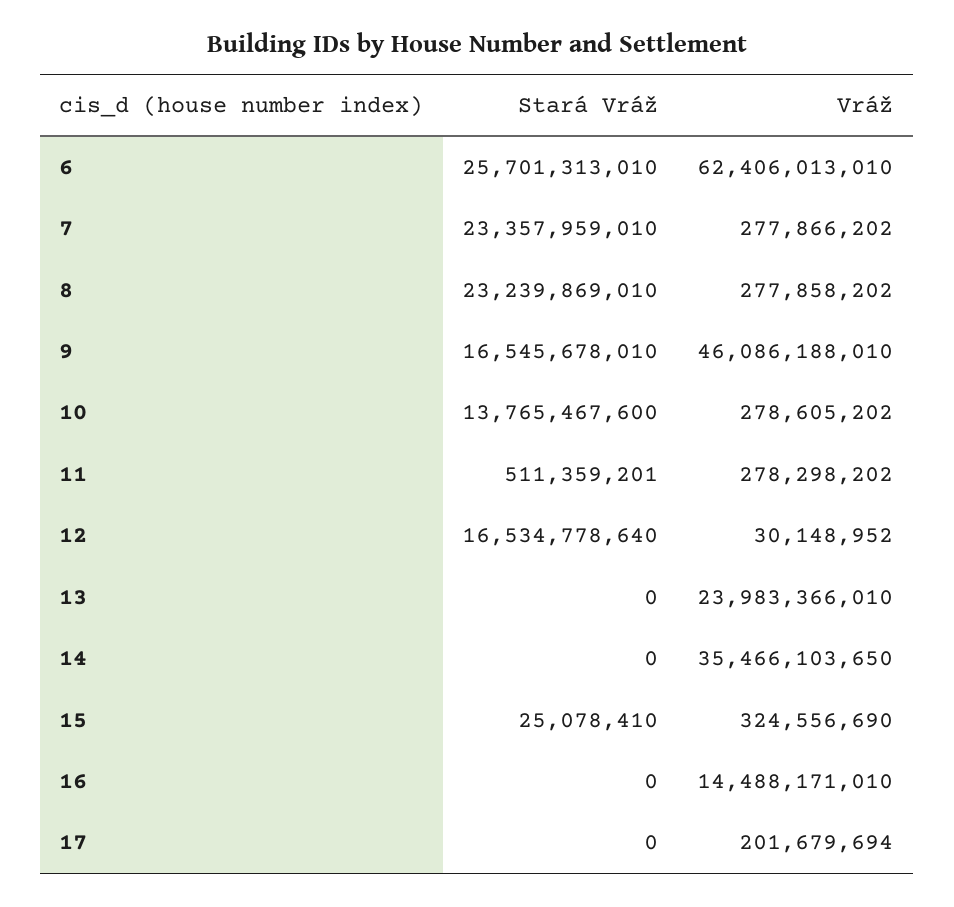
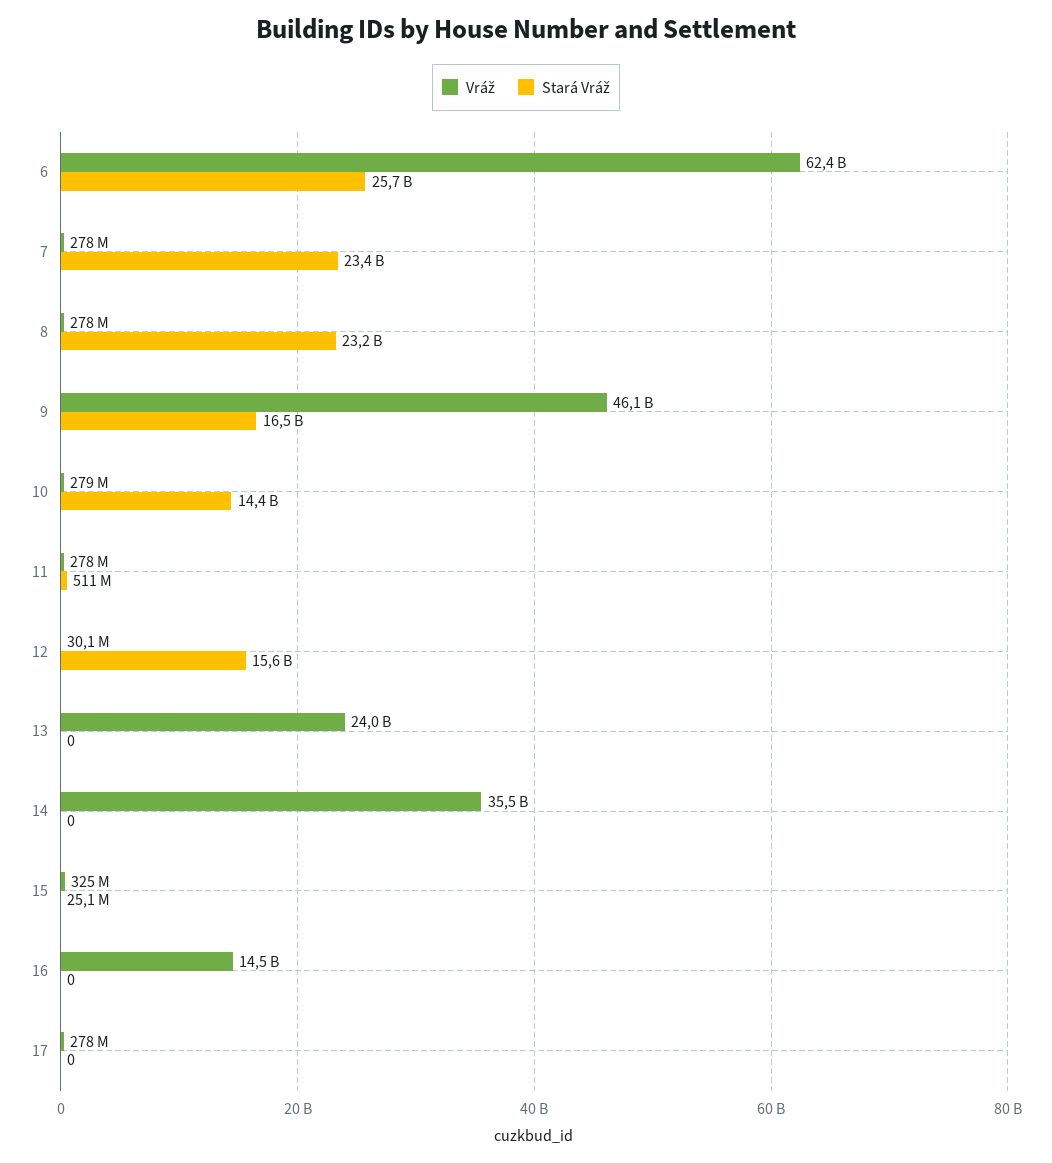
  {
    "Stará Vráž": {
      "6": 25701313010,
      "7": 23357959010,
      "8": 23239869010,
      "9": 16545678010,
-     "10": 13765467600,
+     "10": 14400000000,
      "11": 511359201,
-     "12": 16534778640,
+     "12": 15600000000,
      "13": 0,
      "14": 0,
      "15": 25078410,
      "16": 0,
      "17": 0
    },
    "Vráž": {
      "6": 62406013010,
      "7": 277866202,
      "8": 277858202,
      "9": 46086188010,
      "10": 278605202,
      "11": 278298202,
      "12": 30148952,
      "13": 23983366010,
      "14": 35466103650,
      "15": 324556690,
      "16": 14488171010,
-     "17": 201679694
+     "17": 278000000
    }
  }

